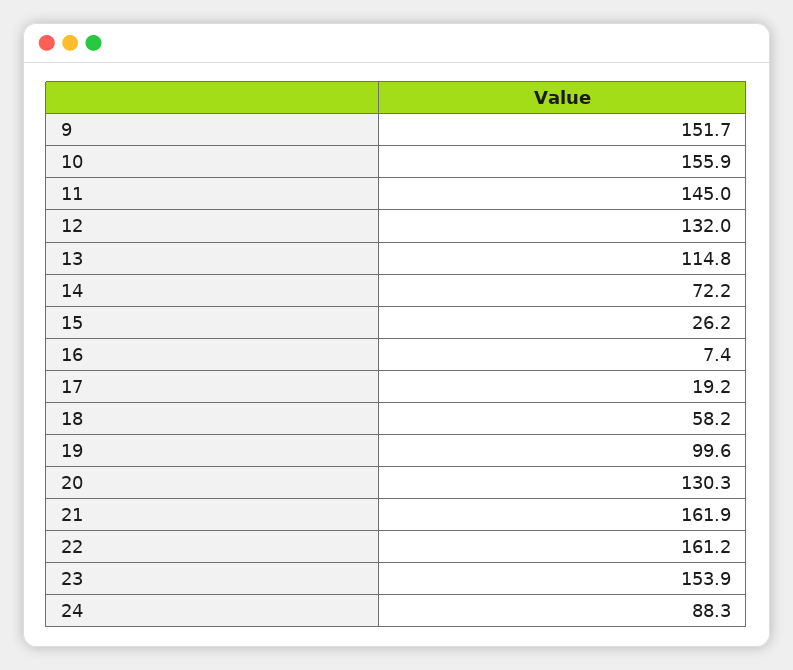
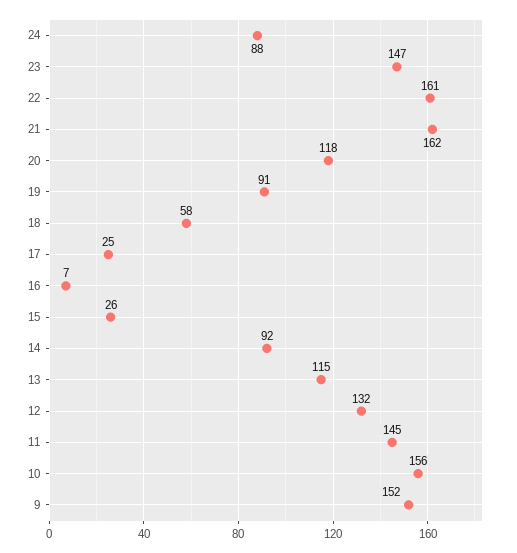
  {
    "9": 151.7,
    "10": 155.9,
    "11": 145,
    "12": 132,
    "13": 114.8,
-   "14": 72.2,
+   "14": 92,
    "15": 26.2,
    "16": 7.4,
-   "17": 19.2,
+   "17": 25,
    "18": 58.2,
-   "19": 99.6,
+   "19": 91,
-   "20": 130.3,
+   "20": 118,
    "21": 161.9,
    "22": 161.2,
-   "23": 153.9,
+   "23": 147,
    "24": 88.3
  }

